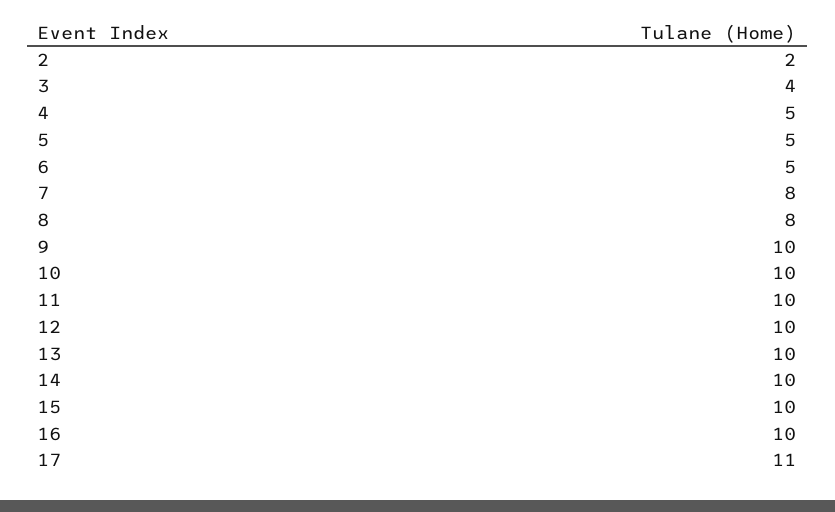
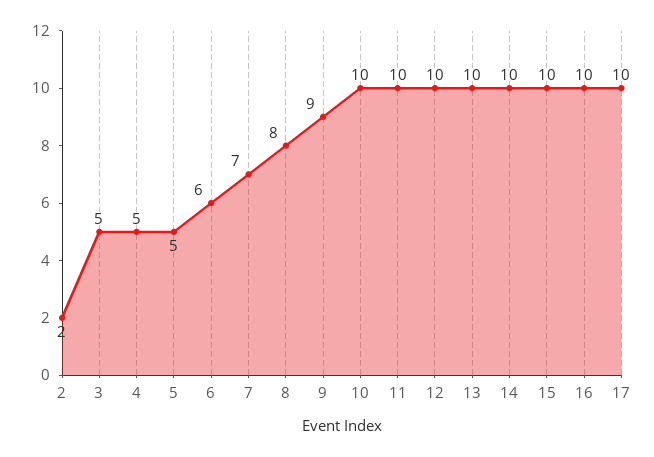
  {
    "2": 2,
-   "3": 4,
+   "3": 5,
    "4": 5,
    "5": 5,
-   "6": 5,
+   "6": 6,
-   "7": 8,
+   "7": 7,
    "8": 8,
-   "9": 10,
+   "9": 9,
    "10": 10,
    "11": 10,
    "12": 10,
    "13": 10,
    "14": 10,
    "15": 10,
    "16": 10,
-   "17": 11
+   "17": 10
  }

